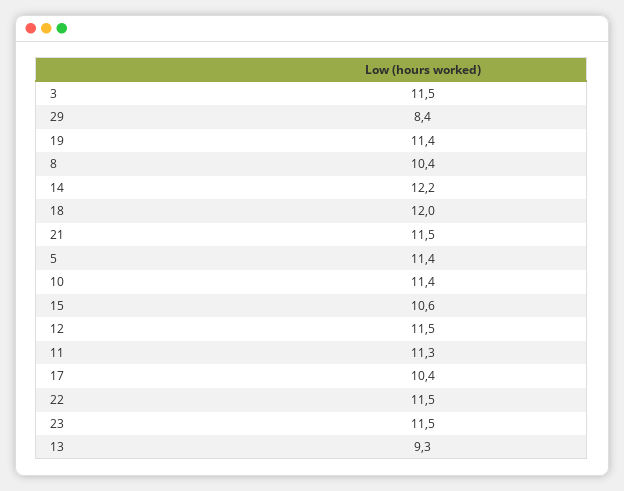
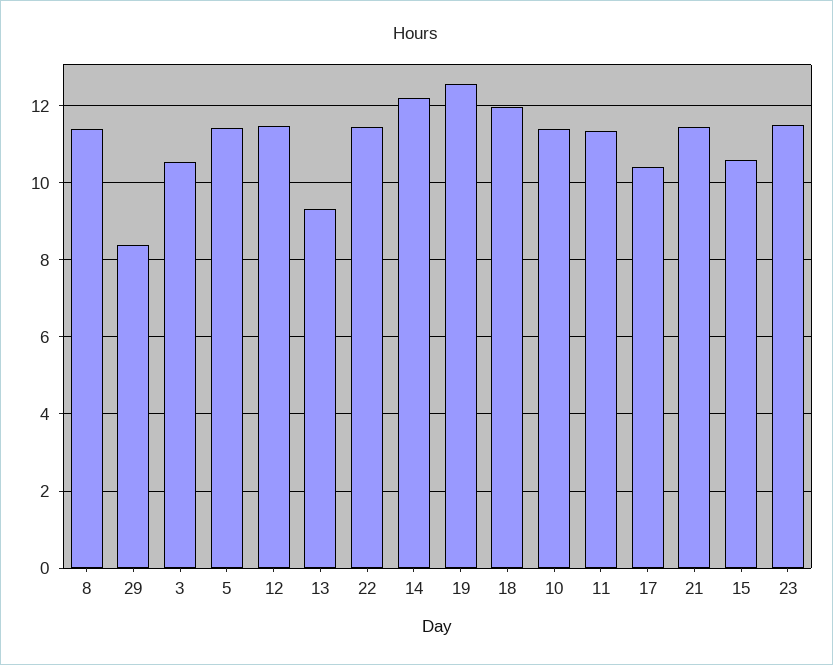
  {
-   "3": 11.5,
+   "3": 10.6,
    "29": 8.4,
-   "19": 11.4,
+   "19": 12.6,
-   "8": 10.4,
+   "8": 11.4,
    "14": 12.2,
    "18": 12,
    "21": 11.5,
    "5": 11.4,
    "10": 11.4,
    "15": 10.6,
    "12": 11.5,
    "11": 11.3,
    "17": 10.4,
    "22": 11.5,
    "23": 11.5,
    "13": 9.3
  }

